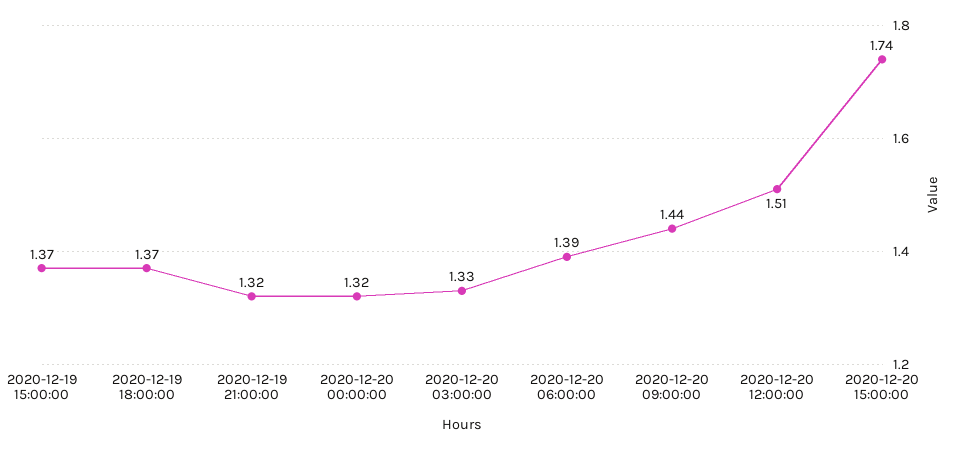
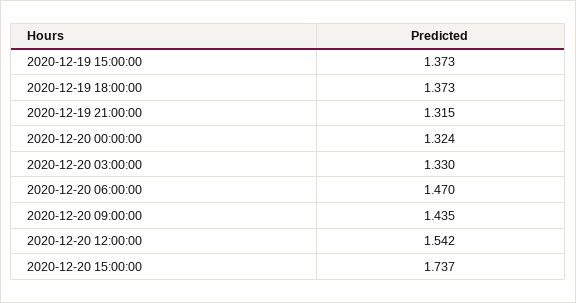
  {
    "2020-12-19 15:00:00": 1.373,
    "2020-12-19 18:00:00": 1.373,
    "2020-12-19 21:00:00": 1.315,
    "2020-12-20 00:00:00": 1.324,
    "2020-12-20 03:00:00": 1.33,
-   "2020-12-20 06:00:00": 1.39,
+   "2020-12-20 06:00:00": 1.47,
    "2020-12-20 09:00:00": 1.435,
-   "2020-12-20 12:00:00": 1.51,
+   "2020-12-20 12:00:00": 1.542,
    "2020-12-20 15:00:00": 1.737
  }

